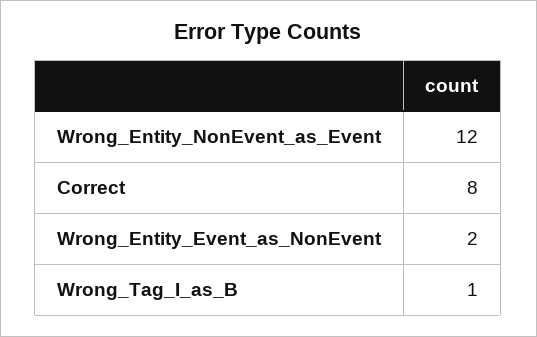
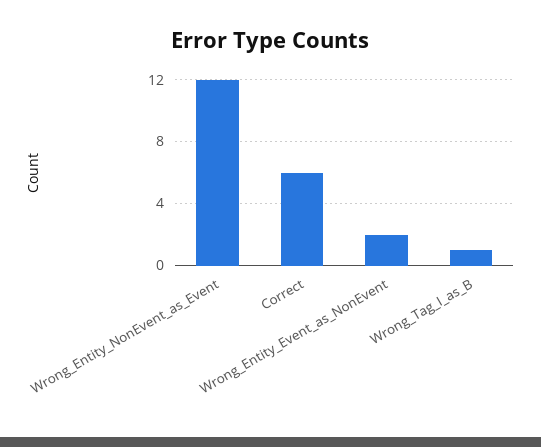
  {
    "Wrong_Entity_NonEvent_as_Event": 12,
-   "Correct": 8,
+   "Correct": 6,
    "Wrong_Entity_Event_as_NonEvent": 2,
    "Wrong_Tag_I_as_B": 1
  }

